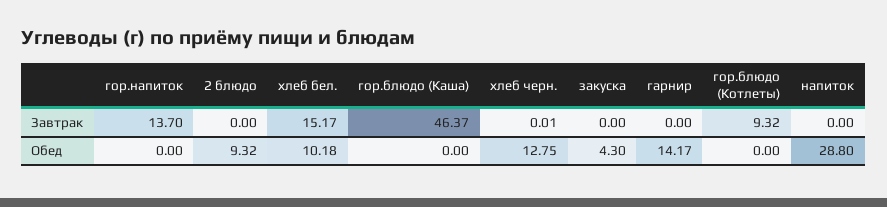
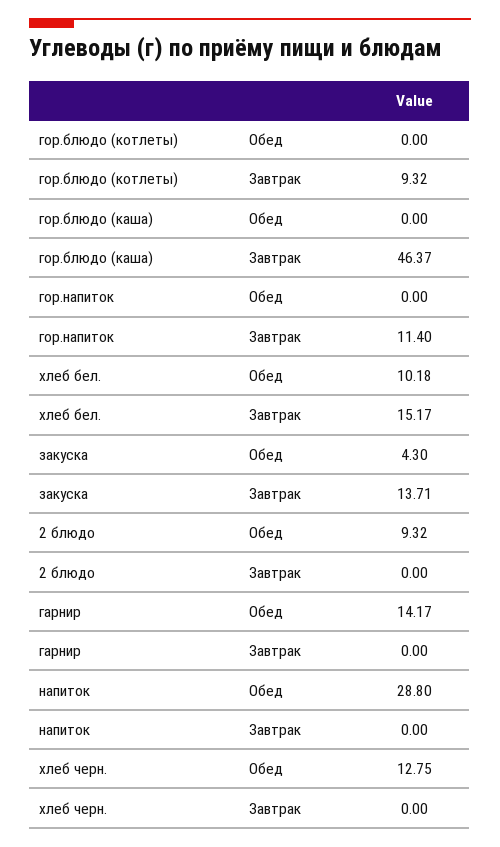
  {
    "гор.напиток": {
-     "Завтрак": 13.7,
+     "Завтрак": 11.4,
      "Обед": 0
    },
    "2 блюдо": {
      "Завтрак": 0,
      "Обед": 9.32
    },
    "хлеб бел.": {
      "Завтрак": 15.17,
      "Обед": 10.18
    },
    "гор.блюдо (Каша)": {
      "Завтрак": 46.37,
      "Обед": 0
    },
    "хлеб черн.": {
-     "Завтрак": 0.01,
+     "Завтрак": 0,
      "Обед": 12.75
    },
    "закуска": {
-     "Завтрак": 0,
+     "Завтрак": 13.71,
      "Обед": 4.3
    },
    "гарнир": {
      "Завтрак": 0,
      "Обед": 14.17
    },
    "гор.блюдо (Котлеты)": {
      "Завтрак": 9.32,
      "Обед": 0
    },
    "напиток": {
      "Завтрак": 0,
      "Обед": 28.8
    }
  }

